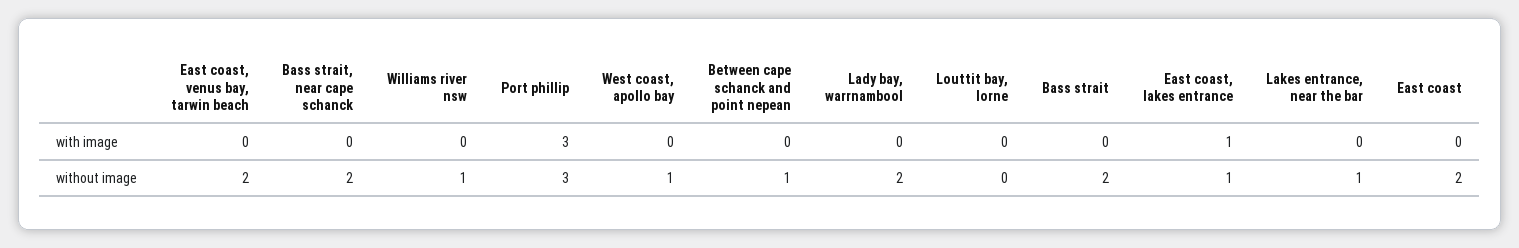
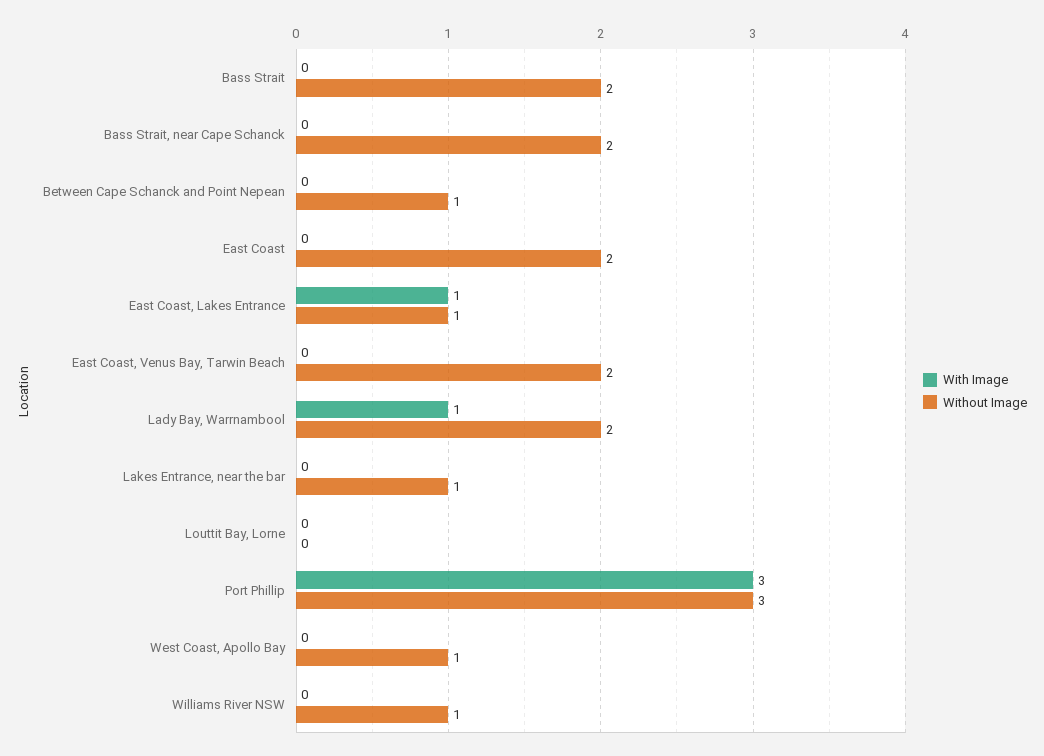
  {
    "with image": {
      "East coast, venus bay, tarwin beach": 0,
      "Bass strait, near cape schanck": 0,
      "Williams river nsw": 0,
      "Port phillip": 3,
      "West coast, apollo bay": 0,
      "Between cape schanck and point nepean": 0,
-     "Lady bay, warrnambool": 0,
+     "Lady bay, warrnambool": 1,
      "Louttit bay, lorne": 0,
      "Bass strait": 0,
      "East coast, lakes entrance": 1,
      "Lakes entrance, near the bar": 0,
      "East coast": 0
    },
    "without image": {
      "East coast, venus bay, tarwin beach": 2,
      "Bass strait, near cape schanck": 2,
      "Williams river nsw": 1,
      "Port phillip": 3,
      "West coast, apollo bay": 1,
      "Between cape schanck and point nepean": 1,
      "Lady bay, warrnambool": 2,
      "Louttit bay, lorne": 0,
      "Bass strait": 2,
      "East coast, lakes entrance": 1,
      "Lakes entrance, near the bar": 1,
      "East coast": 2
    }
  }

